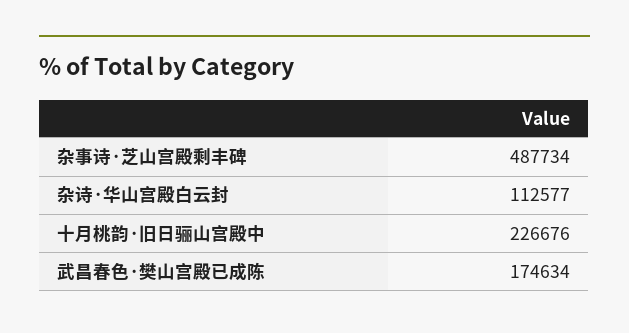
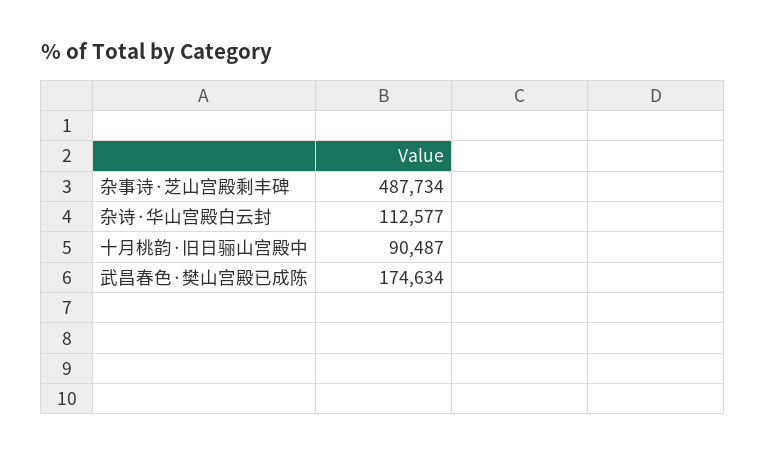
  {
    "杂事诗·芝山宫殿剩丰碑": 487734,
    "杂诗·华山宫殿白云封": 112577,
-   "十月桃韵·旧日骊山宫殿中": 226676,
+   "十月桃韵·旧日骊山宫殿中": 90487,
    "武昌春色·樊山宫殿已成陈": 174634
  }

